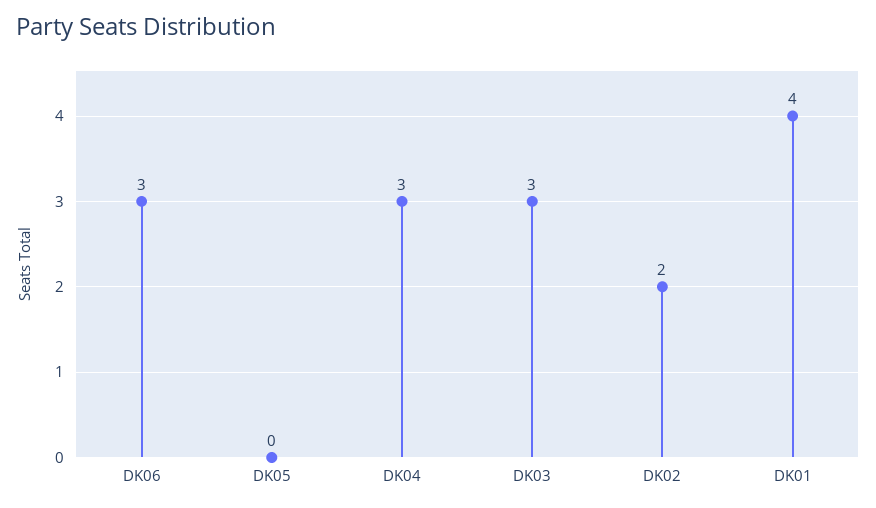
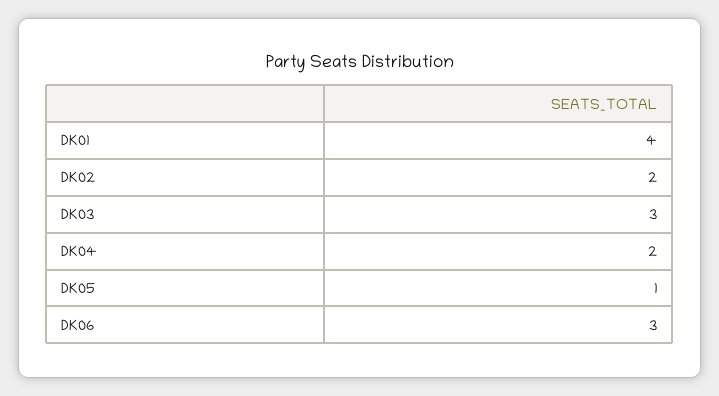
  {
    "DK06": 3,
-   "DK05": 0,
+   "DK05": 1,
-   "DK04": 3,
+   "DK04": 2,
    "DK03": 3,
    "DK02": 2,
    "DK01": 4
  }

